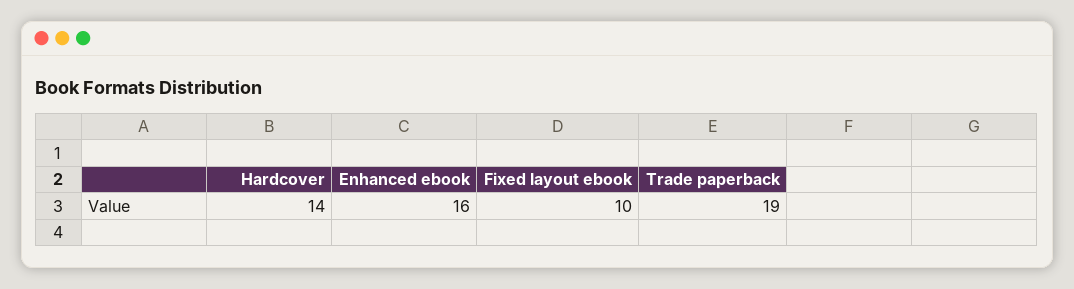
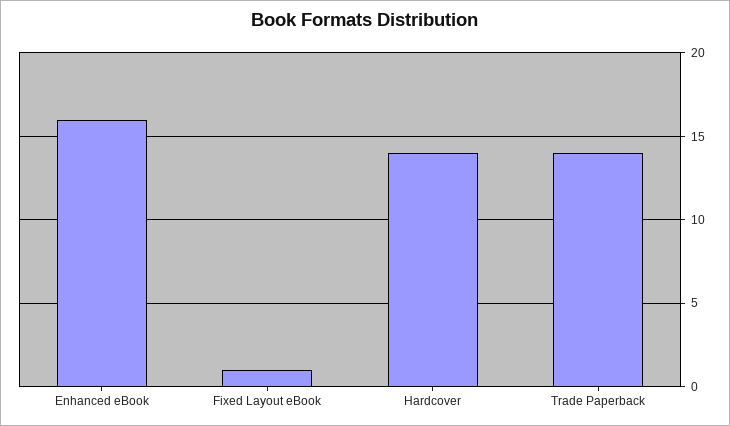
  {
    "Hardcover": 14,
    "Enhanced ebook": 16,
-   "Fixed layout ebook": 10,
+   "Fixed layout ebook": 1,
-   "Trade paperback": 19
+   "Trade paperback": 14
  }

